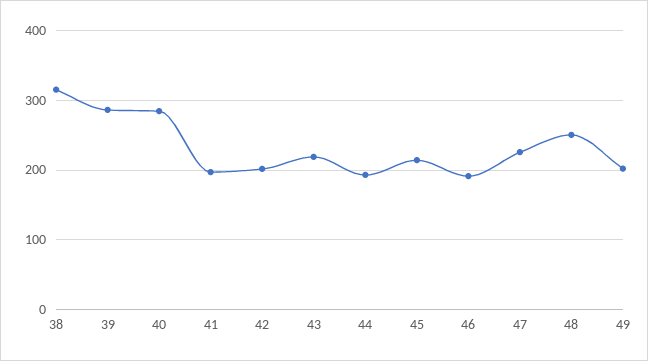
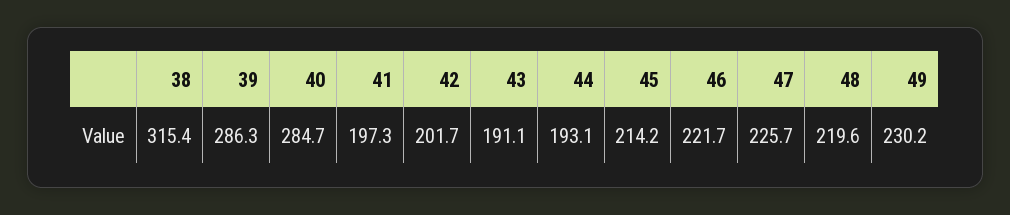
  {
    "38": 315.4,
    "39": 286.3,
    "40": 284.7,
    "41": 197.3,
    "42": 201.7,
-   "43": 220,
+   "43": 191.1,
    "44": 193.1,
    "45": 214.2,
-   "46": 190,
+   "46": 221.7,
    "47": 225.7,
-   "48": 250,
+   "48": 219.6,
-   "49": 200
+   "49": 230.2
  }

